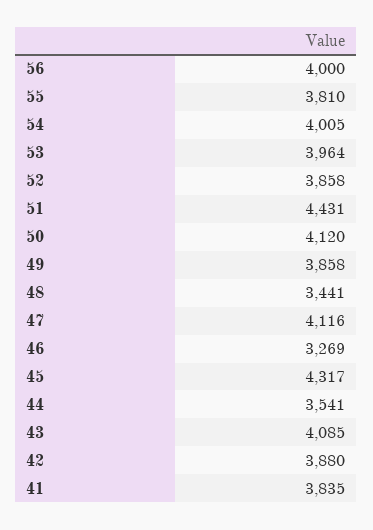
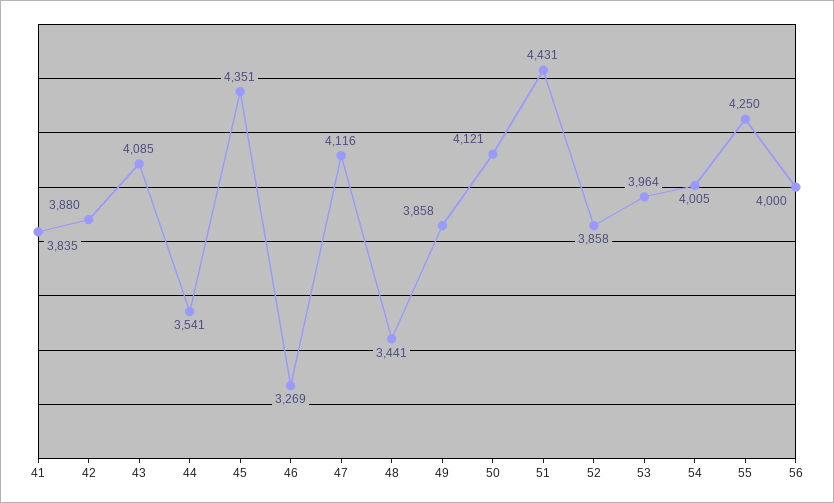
  {
    "56": 4000,
-   "55": 3810,
+   "55": 4250,
    "54": 4005,
    "53": 3964,
    "52": 3858,
    "51": 4431,
-   "50": 4120,
+   "50": 4121,
    "49": 3858,
    "48": 3441,
    "47": 4116,
    "46": 3269,
-   "45": 4317,
+   "45": 4351,
    "44": 3541,
    "43": 4085,
    "42": 3880,
    "41": 3835
  }

